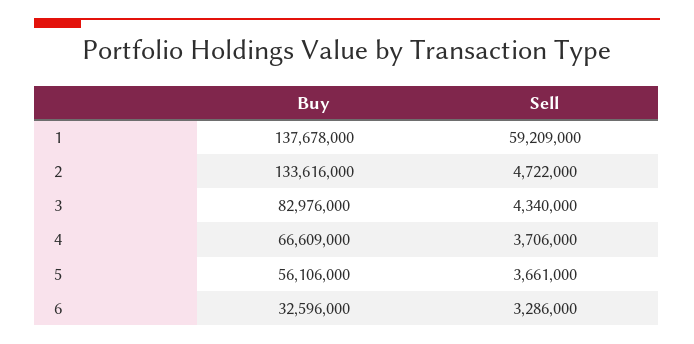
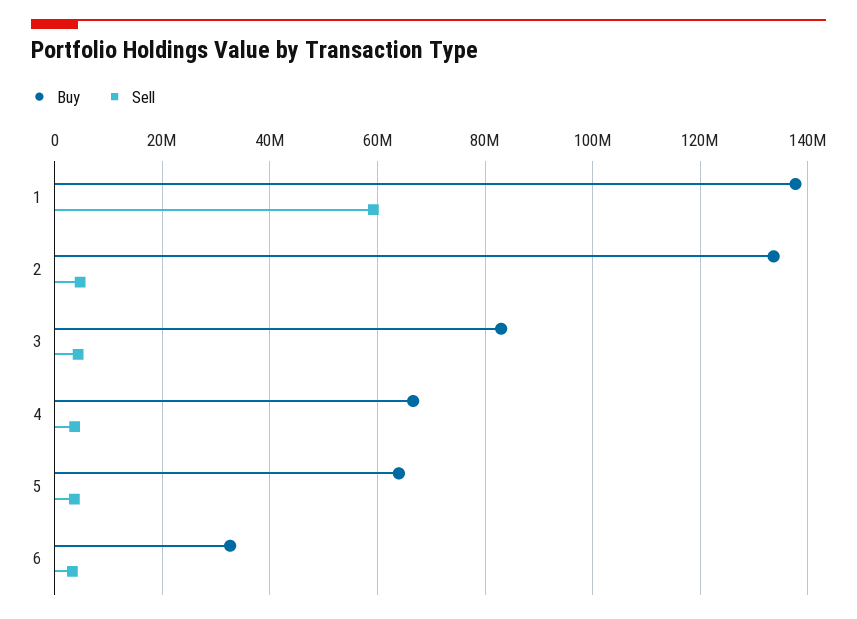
  {
    "Buy": {
      "1": 137678000,
      "2": 133616000,
      "3": 82976000,
      "4": 66609000,
-     "5": 56106000,
+     "5": 64000000,
      "6": 32596000
    },
    "Sell": {
      "1": 59209000,
      "2": 4722000,
      "3": 4340000,
      "4": 3706000,
      "5": 3661000,
      "6": 3286000
    }
  }

